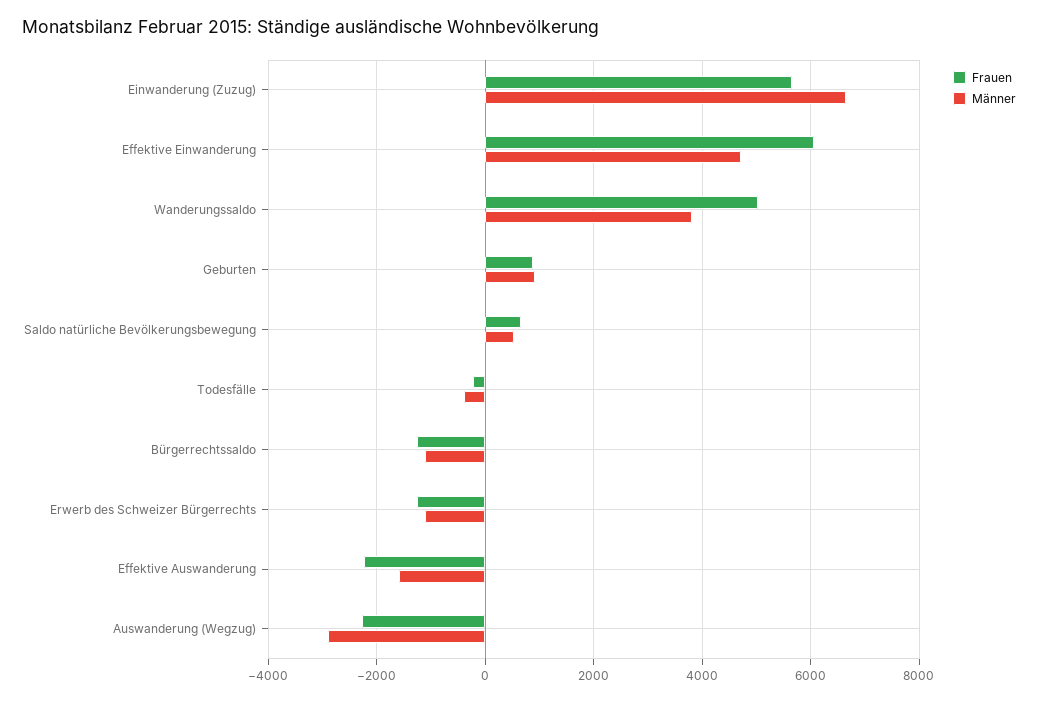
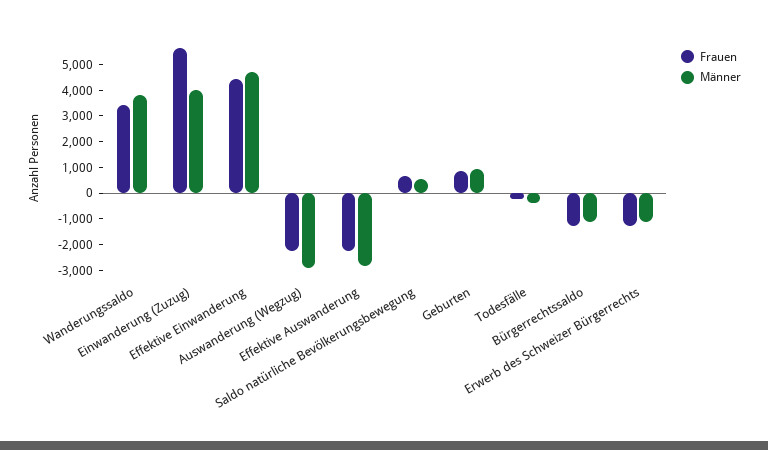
  {
    "Frauen": {
      "Einwanderung (Zuzug)": 5600,
-     "Effektive Einwanderung": 6000,
+     "Effektive Einwanderung": 4500,
-     "Wanderungssaldo": 5000,
+     "Wanderungssaldo": 3500,
      "Geburten": 800,
      "Saldo natürliche Bevölkerungsbewegung": 600,
      "Todesfälle": -200,
      "Bürgerrechtssaldo": -1200,
      "Erwerb des Schweizer Bürgerrechts": -1200,
      "Effektive Auswanderung": -2200,
      "Auswanderung (Wegzug)": -2200
    },
    "Männer": {
-     "Einwanderung (Zuzug)": 6600,
+     "Einwanderung (Zuzug)": 4000,
      "Effektive Einwanderung": 4800,
      "Wanderungssaldo": 3800,
      "Geburten": 1000,
      "Saldo natürliche Bevölkerungsbewegung": 600,
      "Todesfälle": -400,
      "Bürgerrechtssaldo": -1200,
      "Erwerb des Schweizer Bürgerrechts": -1200,
-     "Effektive Auswanderung": -1600,
+     "Effektive Auswanderung": -3000,
      "Auswanderung (Wegzug)": -2800
    }
  }

